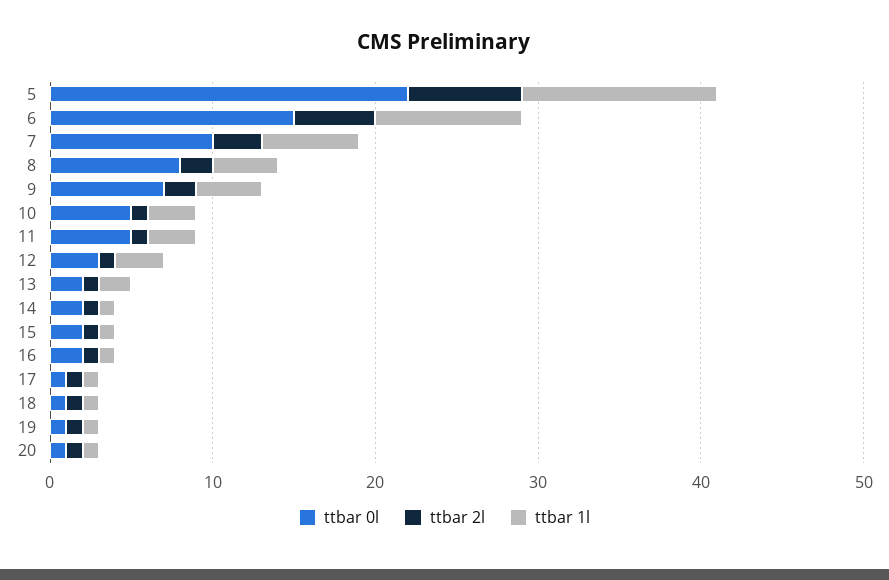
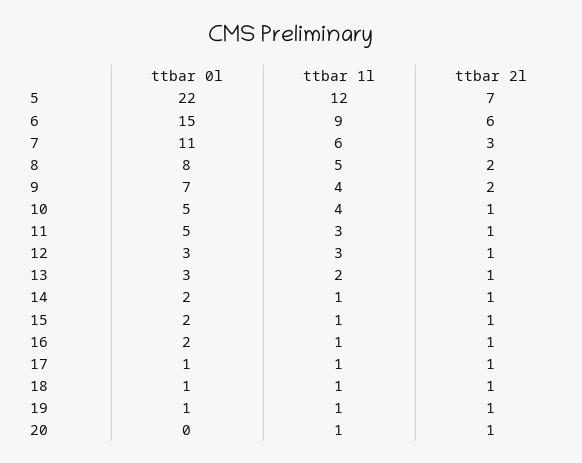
  {
    "ttbar 0l": {
      "5": 22,
      "6": 15,
-     "7": 10,
+     "7": 11,
      "8": 8,
      "9": 7,
      "10": 5,
      "11": 5,
      "12": 3,
-     "13": 2,
+     "13": 3,
      "14": 2,
      "15": 2,
      "16": 2,
      "17": 1,
      "18": 1,
      "19": 1,
-     "20": 1
+     "20": 0
    },
    "ttbar 2l": {
      "5": 7,
-     "6": 5,
+     "6": 6,
      "7": 3,
      "8": 2,
      "9": 2,
      "10": 1,
      "11": 1,
      "12": 1,
      "13": 1,
      "14": 1,
      "15": 1,
      "16": 1,
      "17": 1,
      "18": 1,
      "19": 1,
      "20": 1
    },
    "ttbar 1l": {
      "5": 12,
      "6": 9,
      "7": 6,
-     "8": 4,
+     "8": 5,
      "9": 4,
-     "10": 3,
+     "10": 4,
      "11": 3,
      "12": 3,
      "13": 2,
      "14": 1,
      "15": 1,
      "16": 1,
      "17": 1,
      "18": 1,
      "19": 1,
      "20": 1
    }
  }

